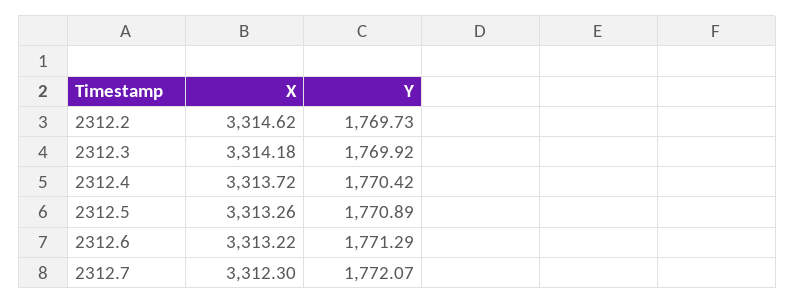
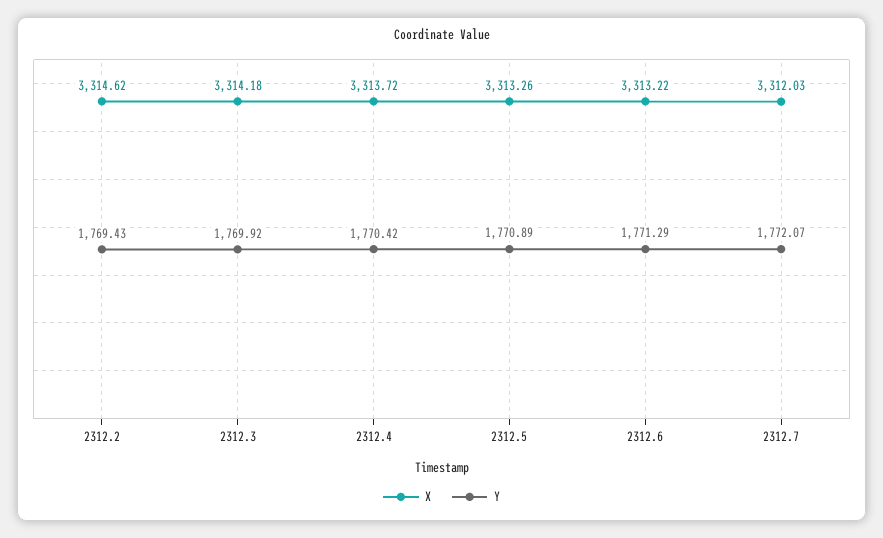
  {
    "X": {
      "2312.2": 3314.62,
      "2312.3": 3314.18,
      "2312.4": 3313.72,
      "2312.5": 3313.26,
      "2312.6": 3313.22,
-     "2312.7": 3312.3
+     "2312.7": 3312.03
    },
    "Y": {
-     "2312.2": 1769.73,
+     "2312.2": 1769.43,
      "2312.3": 1769.92,
      "2312.4": 1770.42,
      "2312.5": 1770.89,
      "2312.6": 1771.29,
      "2312.7": 1772.07
    }
  }

